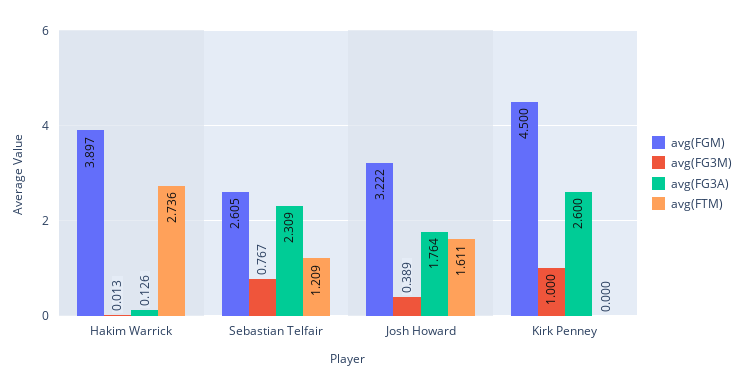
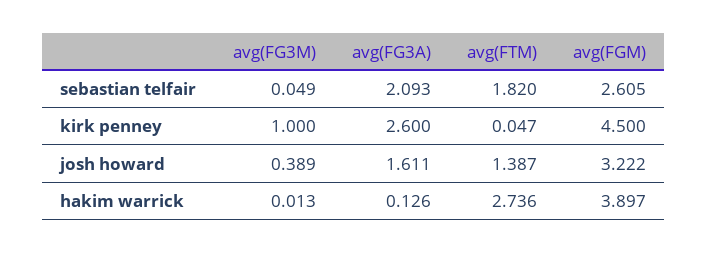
  {
    "avg(FGM)": {
      "Hakim Warrick": 3.897,
      "Sebastian Telfair": 2.605,
      "Josh Howard": 3.222,
      "Kirk Penney": 4.5
    },
    "avg(FG3M)": {
      "Hakim Warrick": 0.013,
-     "Sebastian Telfair": 0.767,
+     "Sebastian Telfair": 0.049,
      "Josh Howard": 0.389,
      "Kirk Penney": 1
    },
    "avg(FG3A)": {
      "Hakim Warrick": 0.126,
-     "Sebastian Telfair": 2.309,
+     "Sebastian Telfair": 2.093,
-     "Josh Howard": 1.764,
+     "Josh Howard": 1.611,
      "Kirk Penney": 2.6
    },
    "avg(FTM)": {
      "Hakim Warrick": 2.736,
-     "Sebastian Telfair": 1.209,
+     "Sebastian Telfair": 1.82,
-     "Josh Howard": 1.611,
+     "Josh Howard": 1.387,
-     "Kirk Penney": 0
+     "Kirk Penney": 0.047
    }
  }

